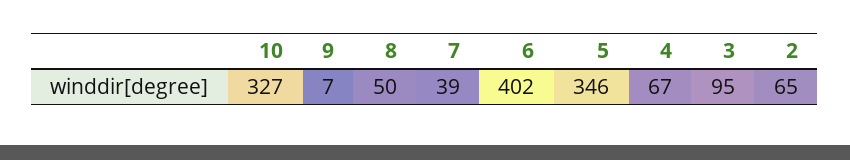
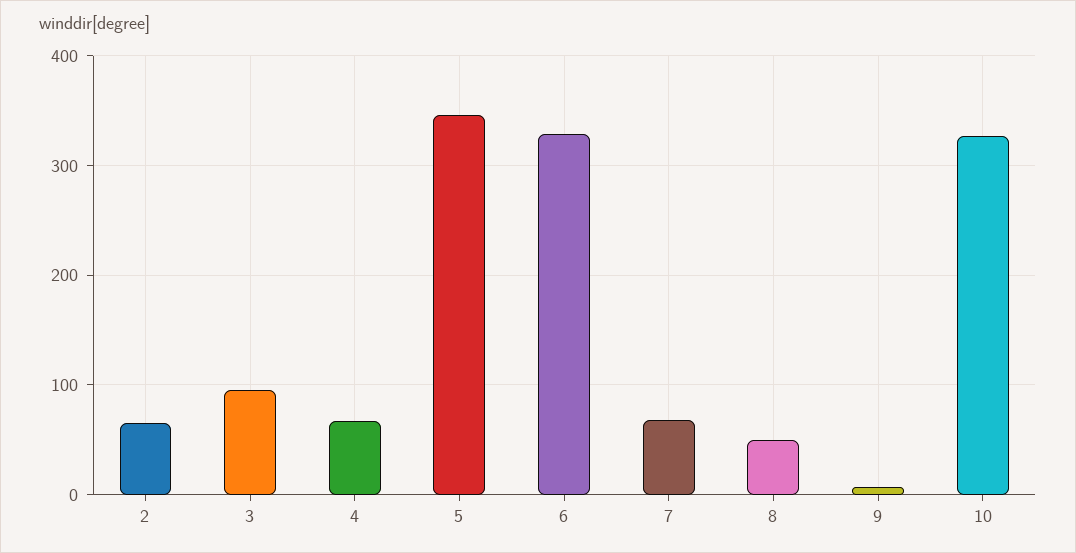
  {
    "10": 327,
    "9": 7,
    "8": 50,
-   "7": 39,
+   "7": 70,
-   "6": 402,
+   "6": 330,
    "5": 346,
    "4": 67,
    "3": 95,
    "2": 65
  }

